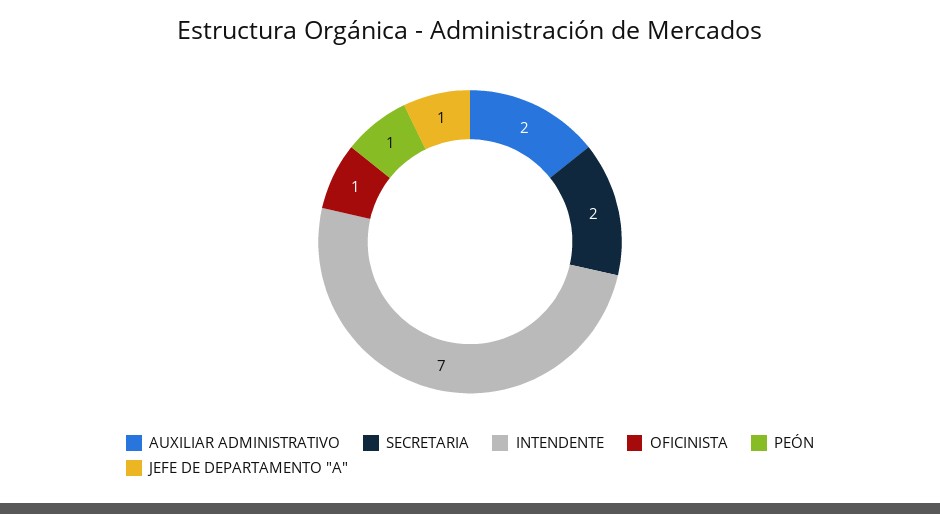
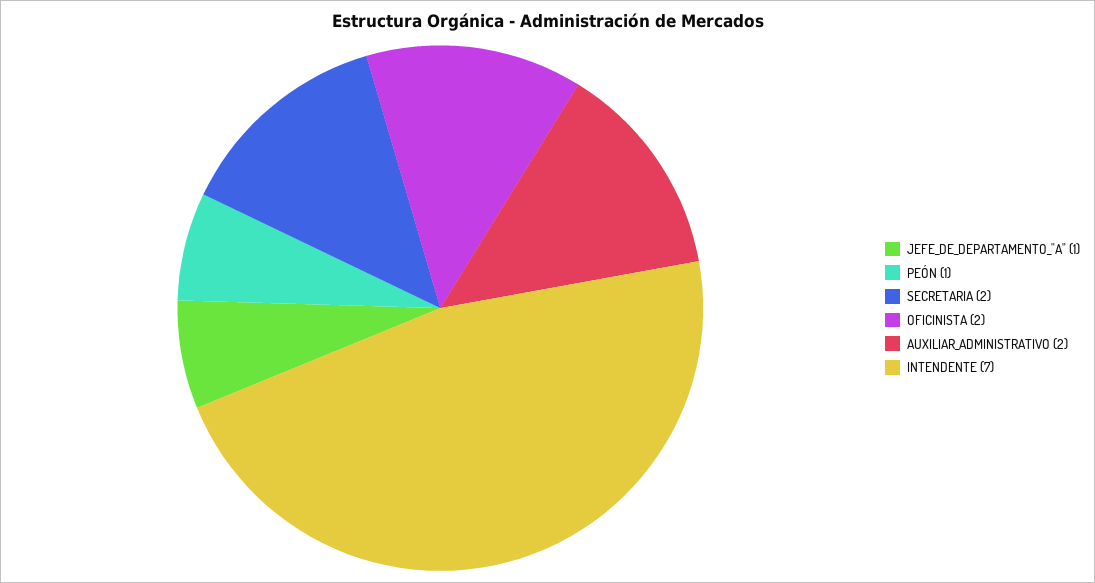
  {
    "AUXILIAR ADMINISTRATIVO": 2,
    "SECRETARIA": 2,
    "INTENDENTE": 7,
-   "OFICINISTA": 1,
+   "OFICINISTA": 2,
    "PEÓN": 1,
    "JEFE DE DEPARTAMENTO \"A\"": 1
  }

